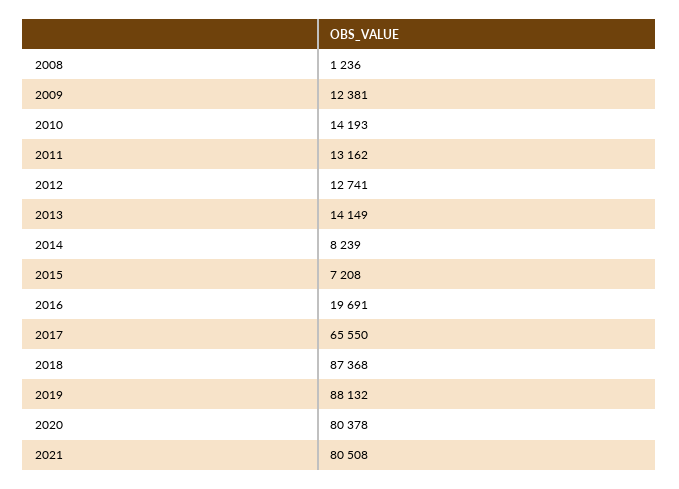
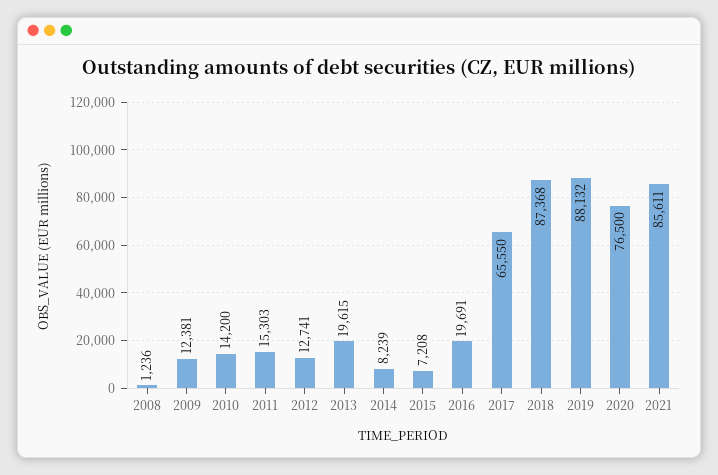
  {
    "2008": 1236,
    "2009": 12381,
-   "2010": 14193,
+   "2010": 14200,
-   "2011": 13162,
+   "2011": 15303,
    "2012": 12741,
-   "2013": 14149,
+   "2013": 19615,
    "2014": 8239,
    "2015": 7208,
    "2016": 19691,
    "2017": 65550,
    "2018": 87368,
    "2019": 88132,
-   "2020": 80378,
+   "2020": 76500,
-   "2021": 80508
+   "2021": 85611
  }

